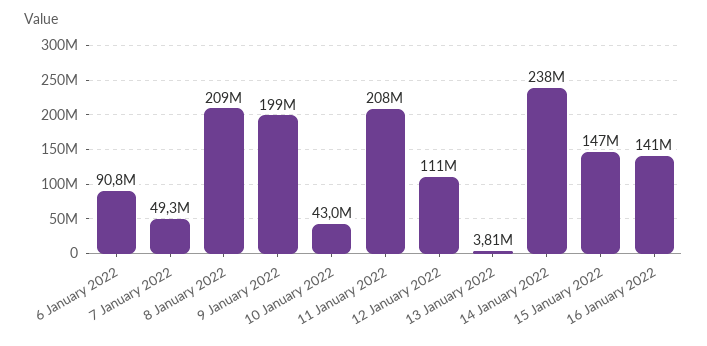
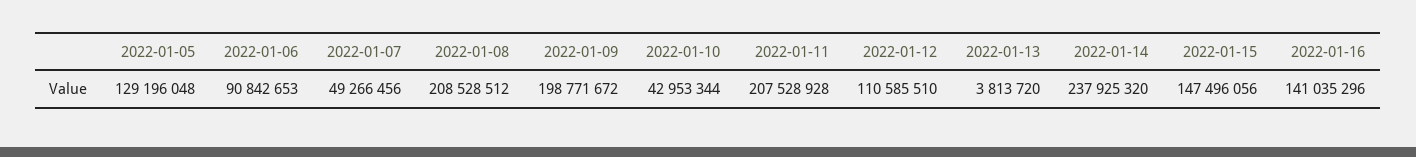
  {
    "6 January 2022": 90842653,
    "7 January 2022": 49266456,
    "8 January 2022": 208528512,
    "9 January 2022": 198771672,
    "10 January 2022": 42953344,
    "11 January 2022": 207528928,
    "12 January 2022": 110585510,
    "13 January 2022": 3813720,
    "14 January 2022": 237925320,
    "15 January 2022": 147496056,
-   "16 January 2022": 141035296
+   "16 January 2022": 141035296,
+   "2022-01-05": 129196048
  }

